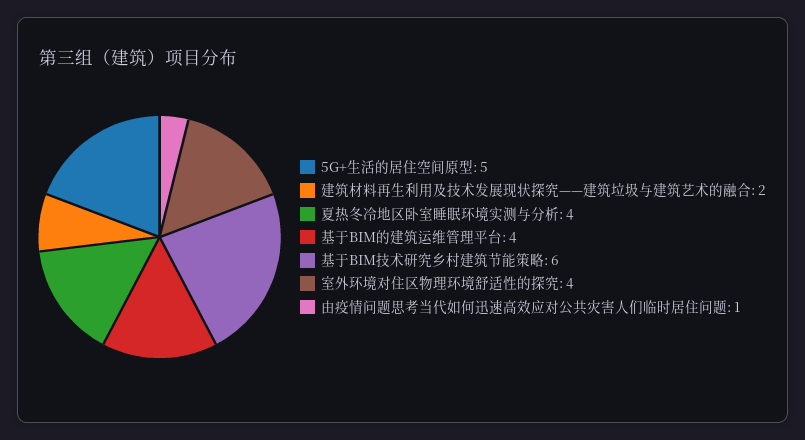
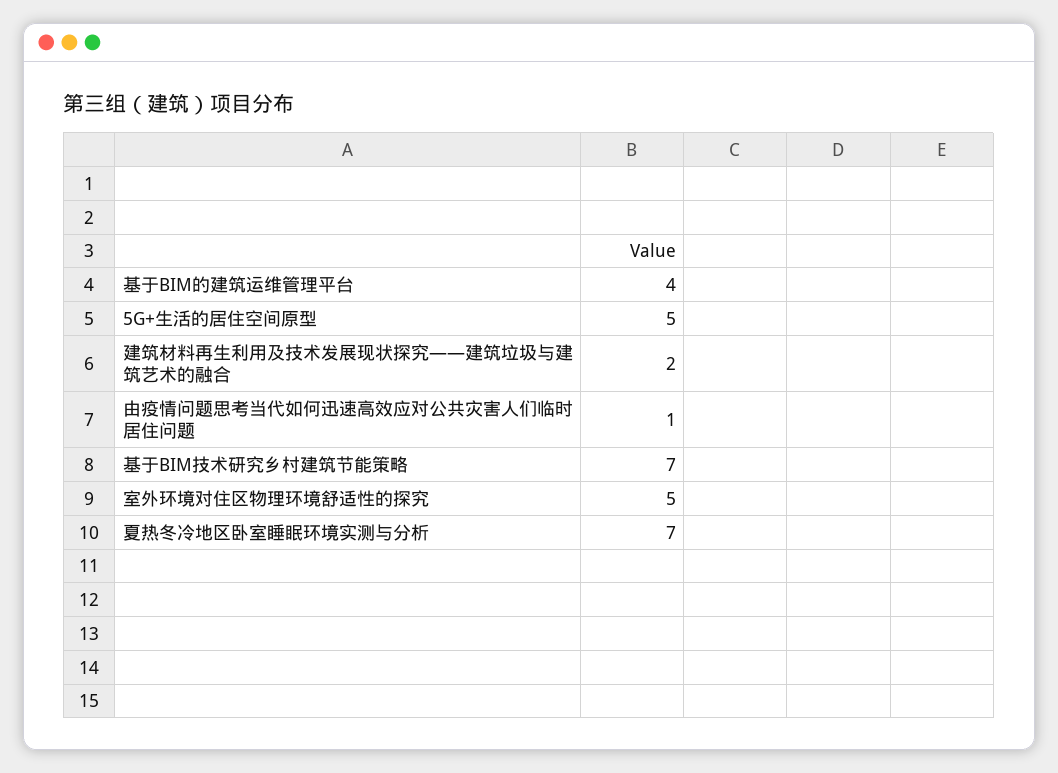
  {
    "5G+生活的居住空间原型": 5,
    "建筑材料再生利用及技术发展现状探究——建筑垃圾与建筑艺术的融合": 2,
-   "夏热冬冷地区卧室睡眠环境实测与分析": 4,
+   "夏热冬冷地区卧室睡眠环境实测与分析": 7,
    "基于BIM的建筑运维管理平台": 4,
-   "基于BIM技术研究乡村建筑节能策略": 6,
+   "基于BIM技术研究乡村建筑节能策略": 7,
-   "室外环境对住区物理环境舒适性的探究": 4,
+   "室外环境对住区物理环境舒适性的探究": 5,
    "由疫情问题思考当代如何迅速高效应对公共灾害人们临时居住问题": 1
  }

